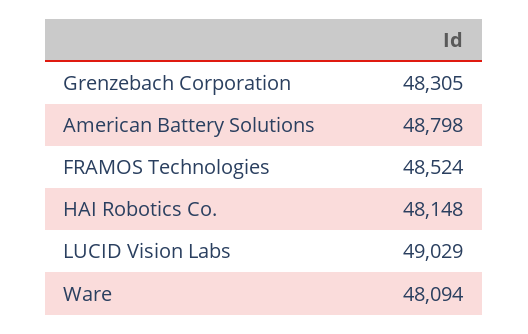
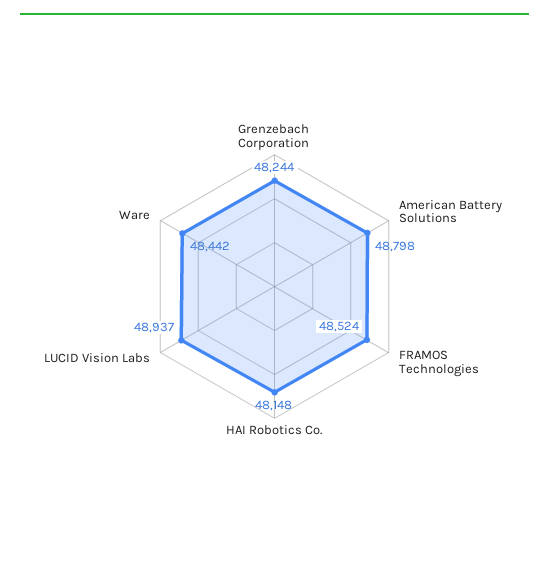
  {
-   "Grenzebach Corporation": 48305,
+   "Grenzebach Corporation": 48244,
    "American Battery Solutions": 48798,
    "FRAMOS Technologies": 48524,
    "HAI Robotics Co.": 48148,
-   "LUCID Vision Labs": 49029,
+   "LUCID Vision Labs": 48937,
-   "Ware": 48094
+   "Ware": 48442
  }

